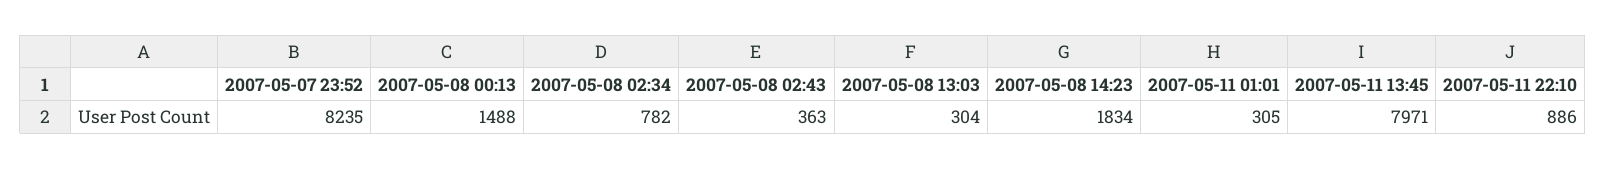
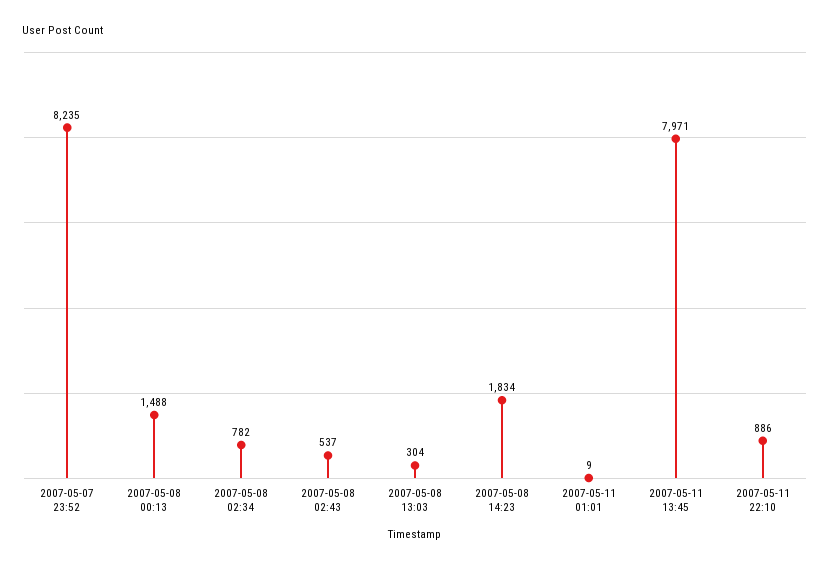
  {
    "2007-05-07 23:52": 8235,
    "2007-05-08 00:13": 1488,
    "2007-05-08 02:34": 782,
-   "2007-05-08 02:43": 363,
+   "2007-05-08 02:43": 537,
    "2007-05-08 13:03": 304,
    "2007-05-08 14:23": 1834,
-   "2007-05-11 01:01": 305,
+   "2007-05-11 01:01": 9,
    "2007-05-11 13:45": 7971,
    "2007-05-11 22:10": 886
  }

